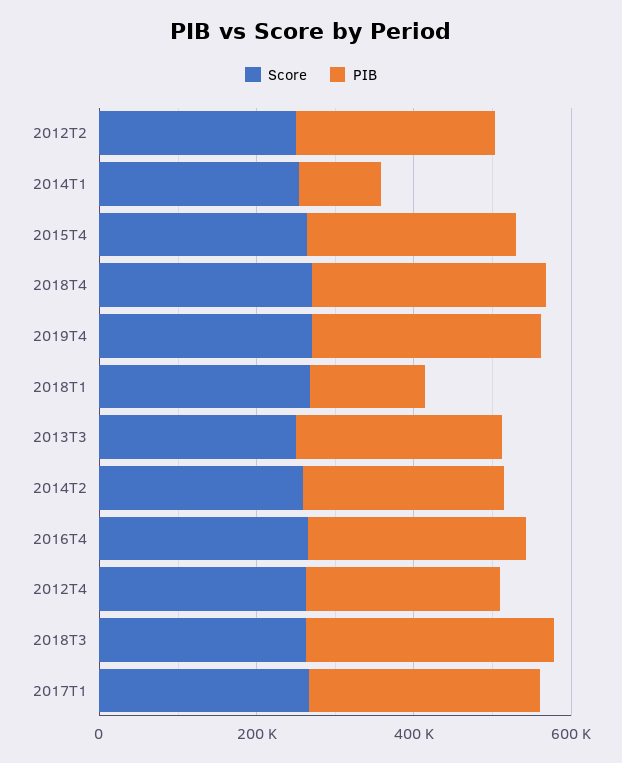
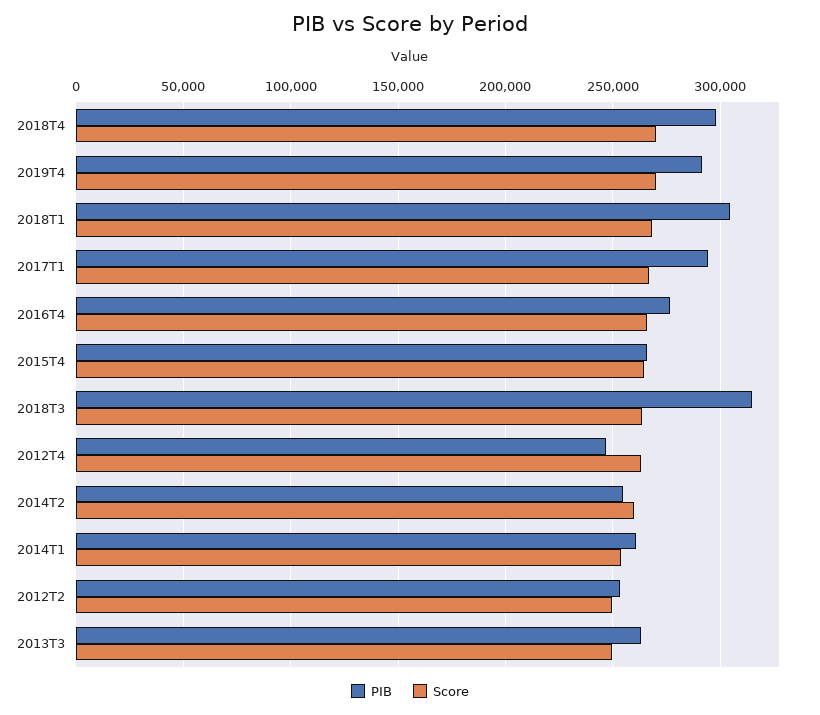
  {
    "Score": {
      "2012T2": 250000,
      "2014T1": 255000,
      "2015T4": 265000,
      "2018T4": 270000,
      "2019T4": 270000,
      "2018T1": 270000,
      "2013T3": 250000,
      "2014T2": 260000,
      "2016T4": 265000,
      "2012T4": 265000,
      "2018T3": 265000,
      "2017T1": 265000
    },
    "PIB": {
      "2012T2": 255000,
-     "2014T1": 100000,
+     "2014T1": 260000,
      "2015T4": 265000,
      "2018T4": 300000,
      "2019T4": 290000,
-     "2018T1": 150000,
+     "2018T1": 305000,
      "2013T3": 265000,
      "2014T2": 255000,
      "2016T4": 275000,
      "2012T4": 245000,
      "2018T3": 315000,
      "2017T1": 295000
    }
  }

